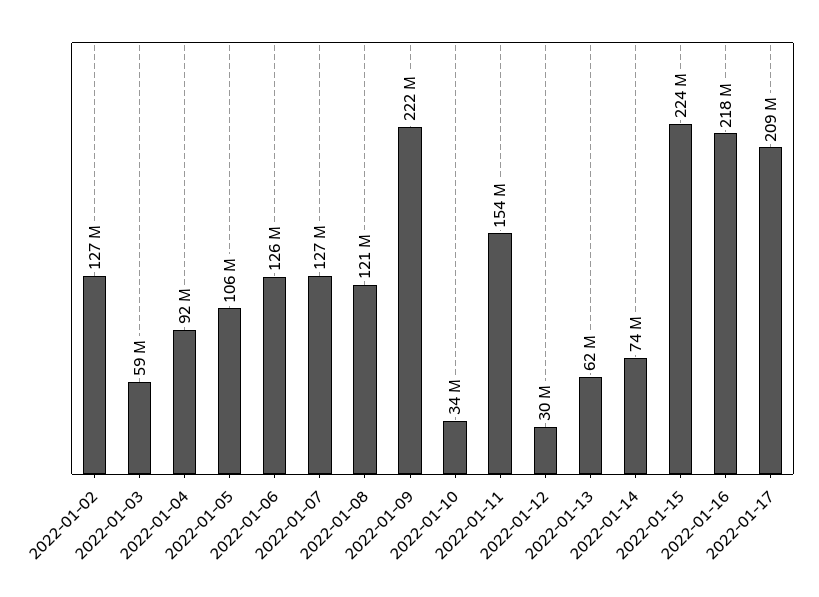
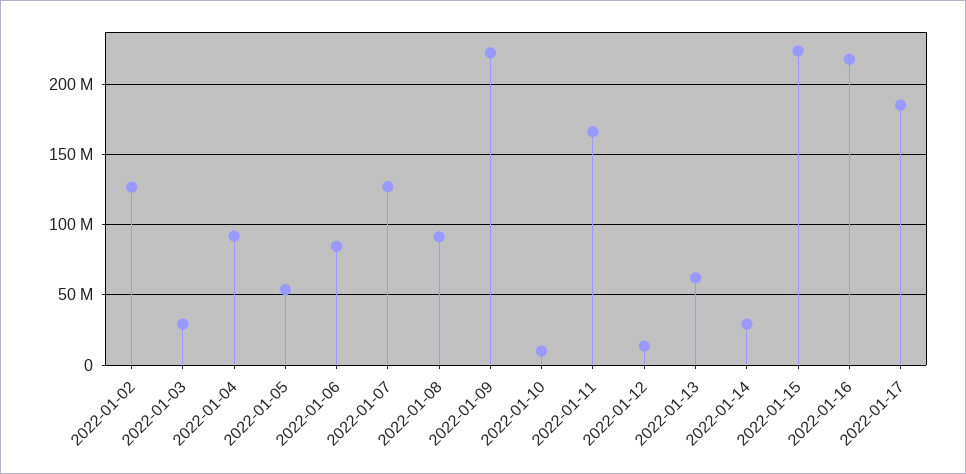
  {
    "2022-01-02": 127000000,
-   "2022-01-03": 59000000,
+   "2022-01-03": 30000000,
    "2022-01-04": 92000000,
-   "2022-01-05": 106000000,
+   "2022-01-05": 55000000,
-   "2022-01-06": 126000000,
+   "2022-01-06": 85000000,
    "2022-01-07": 127000000,
-   "2022-01-08": 121000000,
+   "2022-01-08": 90000000,
    "2022-01-09": 222000000,
-   "2022-01-10": 34000000,
+   "2022-01-10": 10000000,
-   "2022-01-11": 154000000,
+   "2022-01-11": 165000000,
-   "2022-01-12": 30000000,
+   "2022-01-12": 15000000,
    "2022-01-13": 62000000,
-   "2022-01-14": 74000000,
+   "2022-01-14": 30000000,
    "2022-01-15": 224000000,
    "2022-01-16": 218000000,
-   "2022-01-17": 209000000
+   "2022-01-17": 185000000
  }

